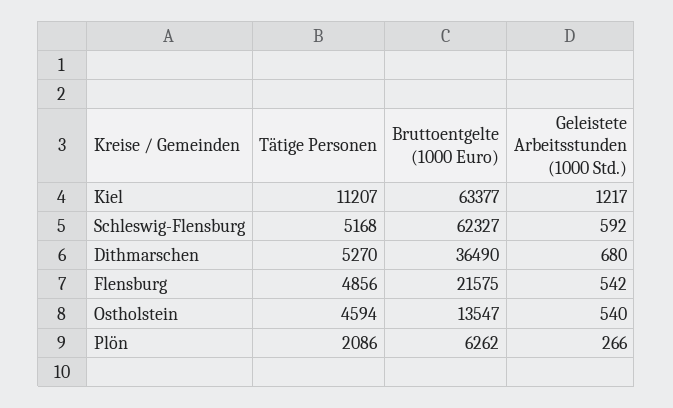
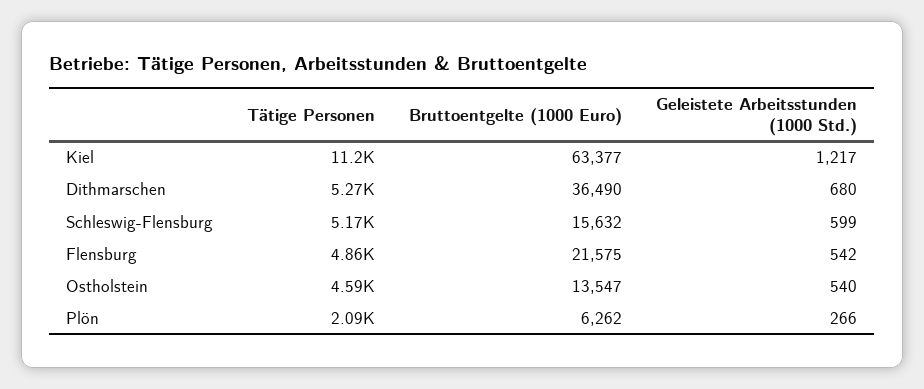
  {
    "Tätige Personen": {
      "Kiel": 11207,
      "Schleswig-Flensburg": 5168,
      "Dithmarschen": 5270,
      "Flensburg": 4856,
      "Ostholstein": 4594,
      "Plön": 2086
    },
    "Bruttoentgelte (1000 Euro)": {
      "Kiel": 63377,
-     "Schleswig-Flensburg": 62327,
+     "Schleswig-Flensburg": 15632,
      "Dithmarschen": 36490,
      "Flensburg": 21575,
      "Ostholstein": 13547,
      "Plön": 6262
    },
    "Geleistete Arbeitsstunden (1000 Std.)": {
      "Kiel": 1217,
-     "Schleswig-Flensburg": 592,
+     "Schleswig-Flensburg": 599,
      "Dithmarschen": 680,
      "Flensburg": 542,
      "Ostholstein": 540,
      "Plön": 266
    }
  }

